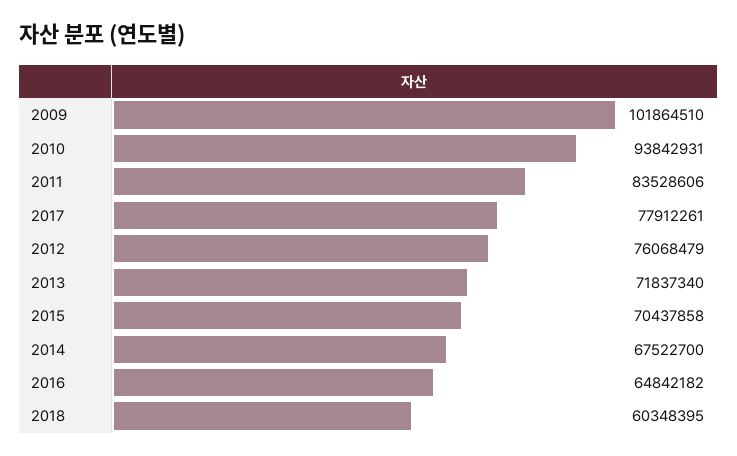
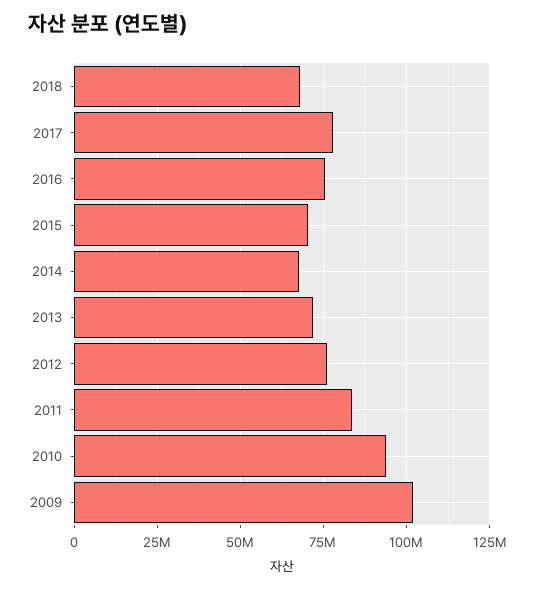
  {
    "2009": 101864510,
    "2010": 93842931,
    "2011": 83528606,
    "2017": 77912261,
    "2012": 76068479,
    "2013": 71837340,
    "2015": 70437858,
    "2014": 67522700,
-   "2016": 64842182,
+   "2016": 75000000,
-   "2018": 60348395
+   "2018": 67500000
  }

